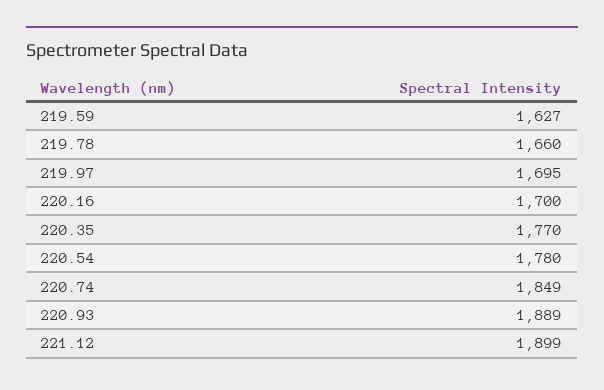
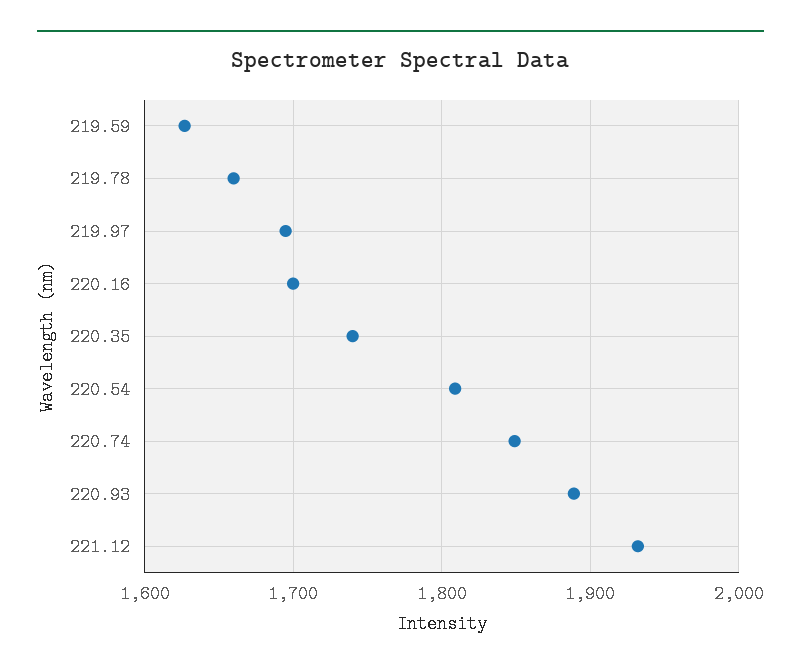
  {
    "219.59": 1627,
    "219.78": 1660,
    "219.97": 1695,
    "220.16": 1700,
-   "220.35": 1770,
+   "220.35": 1740,
-   "220.54": 1780,
+   "220.54": 1810,
    "220.74": 1849,
    "220.93": 1889,
-   "221.12": 1899
+   "221.12": 1930
  }

